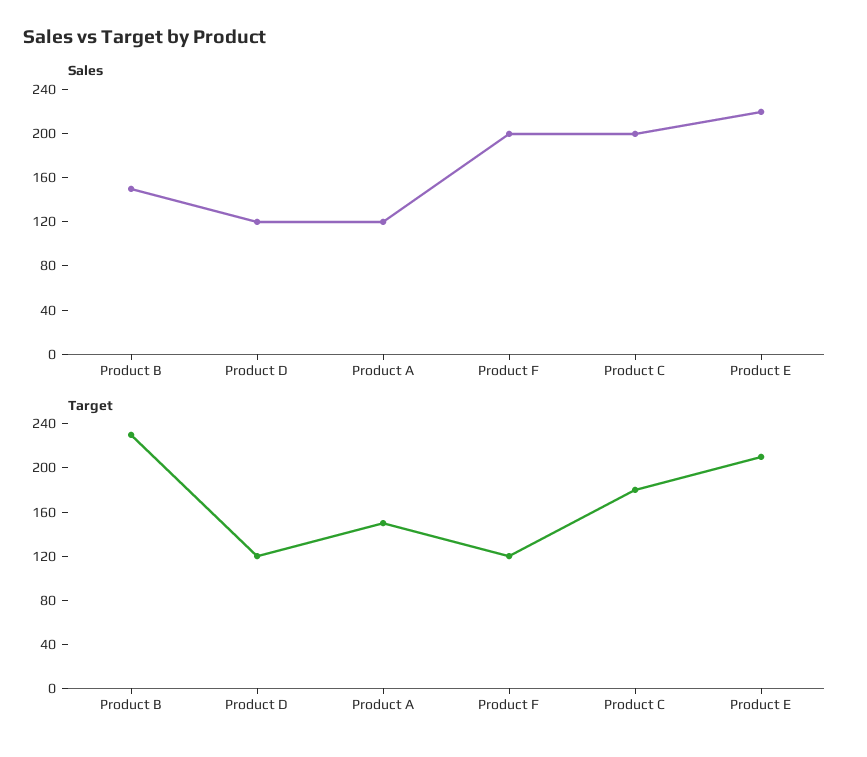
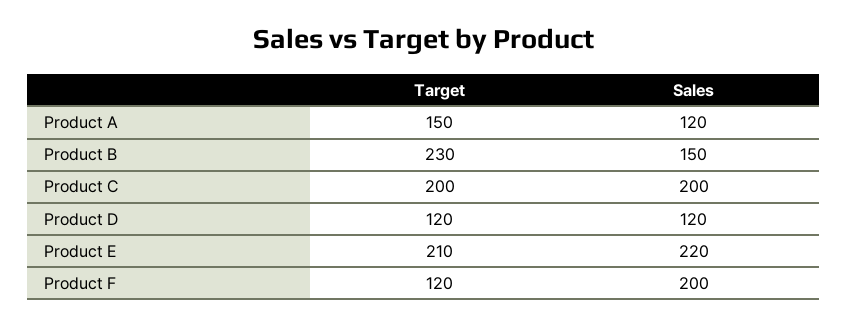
  {
    "Sales": {
      "Product B": 150,
      "Product D": 120,
      "Product A": 120,
      "Product F": 200,
      "Product C": 200,
      "Product E": 220
    },
    "Target": {
      "Product B": 230,
      "Product D": 120,
      "Product A": 150,
      "Product F": 120,
-     "Product C": 180,
+     "Product C": 200,
      "Product E": 210
    }
  }

